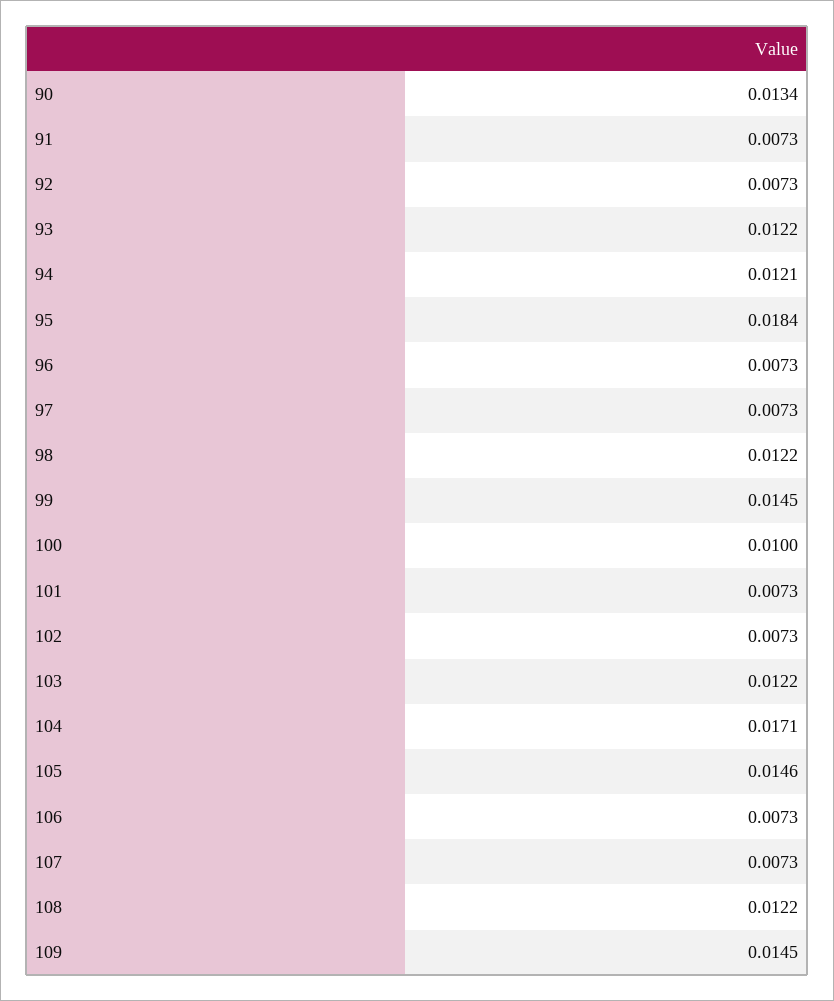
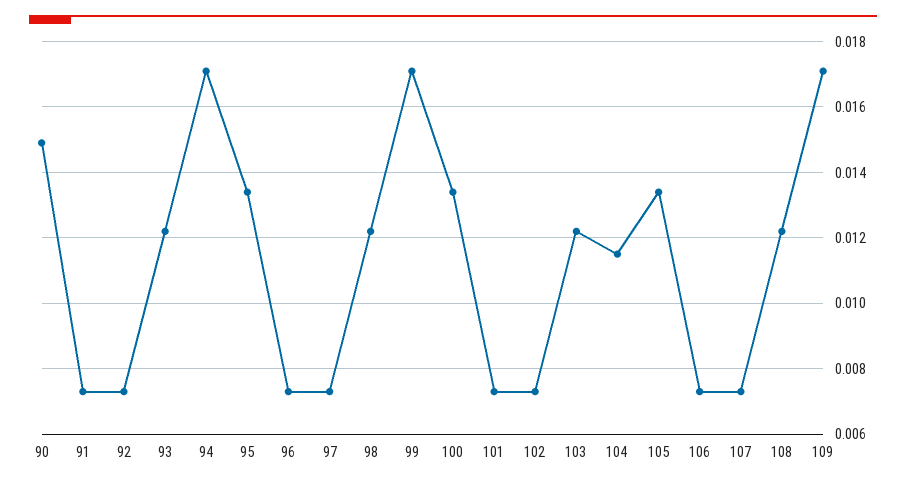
  {
-   "90": 0.0134,
+   "90": 0.015,
    "91": 0.0073,
    "92": 0.0073,
    "93": 0.0122,
-   "94": 0.0121,
+   "94": 0.017,
-   "95": 0.0184,
+   "95": 0.0135,
    "96": 0.0073,
    "97": 0.0073,
    "98": 0.0122,
-   "99": 0.0145,
+   "99": 0.017,
-   "100": 0.01,
+   "100": 0.0135,
    "101": 0.0073,
    "102": 0.0073,
    "103": 0.0122,
-   "104": 0.0171,
+   "104": 0.0115,
-   "105": 0.0146,
+   "105": 0.0135,
    "106": 0.0073,
    "107": 0.0073,
    "108": 0.0122,
-   "109": 0.0145
+   "109": 0.017
  }

